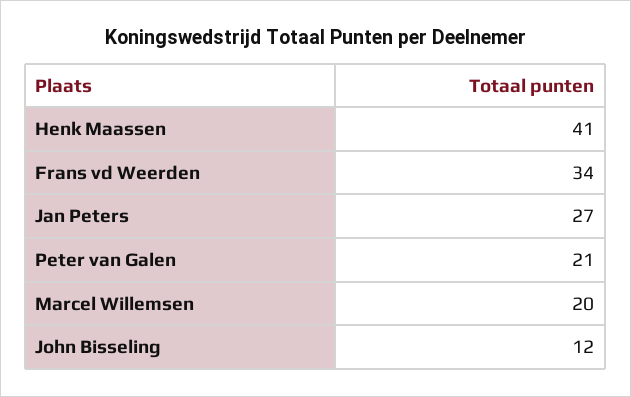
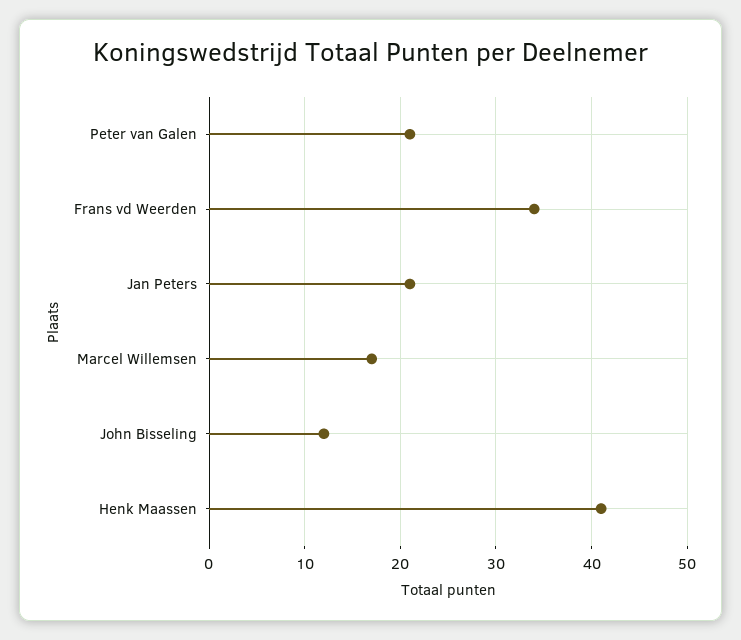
  {
    "Henk Maassen": 41,
    "Frans vd Weerden": 34,
-   "Jan Peters": 27,
+   "Jan Peters": 21,
    "Peter van Galen": 21,
-   "Marcel Willemsen": 20,
+   "Marcel Willemsen": 17,
    "John Bisseling": 12
  }

